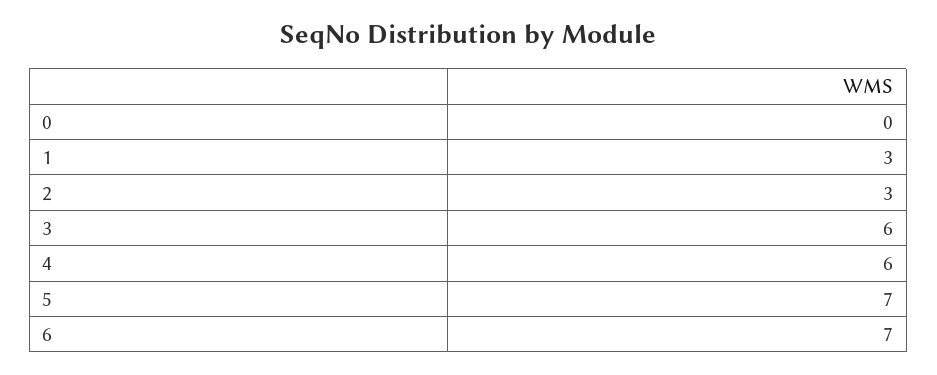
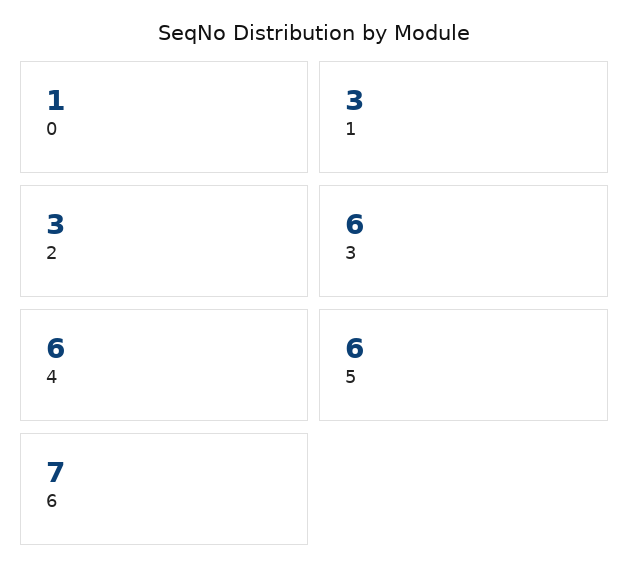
  {
-   "0": 0,
+   "0": 1,
    "1": 3,
    "2": 3,
    "3": 6,
    "4": 6,
-   "5": 7,
+   "5": 6,
    "6": 7
  }

